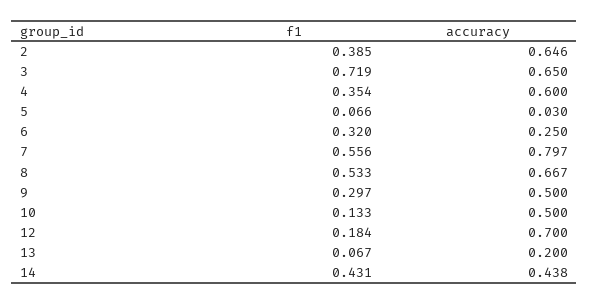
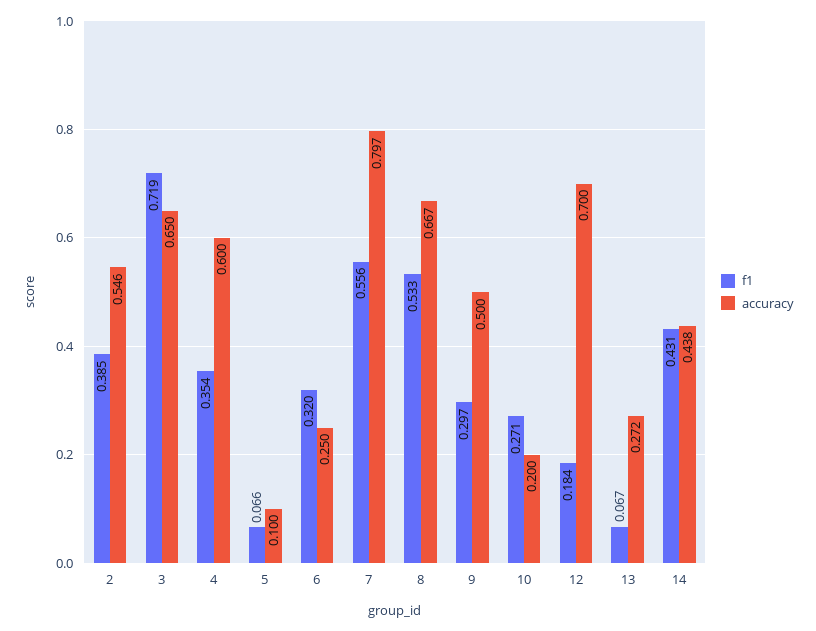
  {
    "f1": {
      "2": 0.385,
      "3": 0.719,
      "4": 0.354,
      "5": 0.066,
      "6": 0.32,
      "7": 0.556,
      "8": 0.533,
      "9": 0.297,
-     "10": 0.133,
+     "10": 0.271,
      "12": 0.184,
      "13": 0.067,
      "14": 0.431
    },
    "accuracy": {
-     "2": 0.646,
+     "2": 0.546,
      "3": 0.65,
      "4": 0.6,
-     "5": 0.03,
+     "5": 0.1,
      "6": 0.25,
      "7": 0.797,
      "8": 0.667,
      "9": 0.5,
-     "10": 0.5,
+     "10": 0.2,
      "12": 0.7,
-     "13": 0.2,
+     "13": 0.272,
      "14": 0.438
    }
  }

